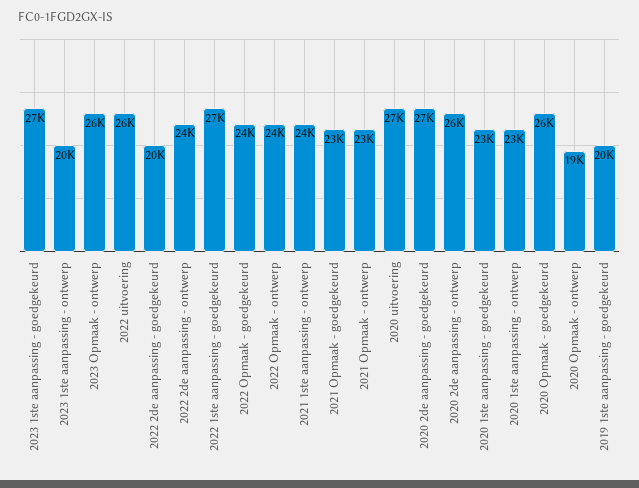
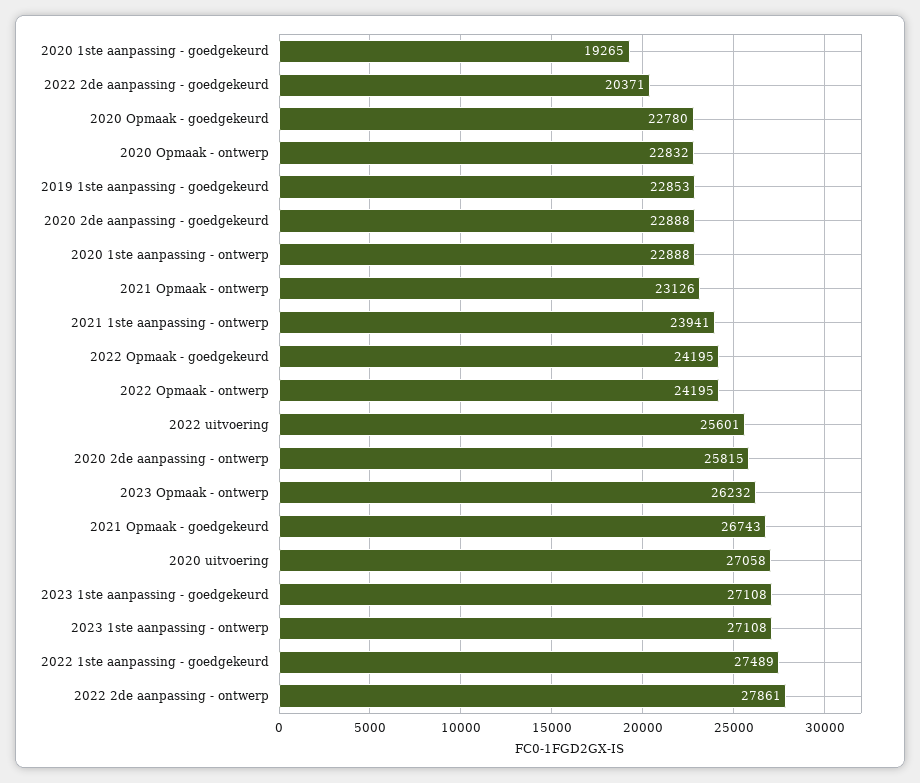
  {
    "2023 1ste aanpassing - goedgekeurd": 27108,
-   "2023 1ste aanpassing - ontwerp": 20000,
+   "2023 1ste aanpassing - ontwerp": 27108,
    "2023 Opmaak - ontwerp": 26232,
    "2022 uitvoering": 25601,
    "2022 2de aanpassing - goedgekeurd": 20371,
-   "2022 2de aanpassing - ontwerp": 24000,
+   "2022 2de aanpassing - ontwerp": 27861,
    "2022 1ste aanpassing - goedgekeurd": 27489,
    "2022 Opmaak - goedgekeurd": 24195,
    "2022 Opmaak - ontwerp": 24195,
    "2021 1ste aanpassing - ontwerp": 23941,
-   "2021 Opmaak - goedgekeurd": 23000,
+   "2021 Opmaak - goedgekeurd": 26743,
    "2021 Opmaak - ontwerp": 23126,
    "2020 uitvoering": 27058,
-   "2020 2de aanpassing - goedgekeurd": 27000,
+   "2020 2de aanpassing - goedgekeurd": 22888,
    "2020 2de aanpassing - ontwerp": 25815,
-   "2020 1ste aanpassing - goedgekeurd": 23000,
+   "2020 1ste aanpassing - goedgekeurd": 19265,
    "2020 1ste aanpassing - ontwerp": 22888,
-   "2020 Opmaak - goedgekeurd": 26000,
+   "2020 Opmaak - goedgekeurd": 22780,
-   "2020 Opmaak - ontwerp": 19000,
+   "2020 Opmaak - ontwerp": 22832,
-   "2019 1ste aanpassing - goedgekeurd": 20000
+   "2019 1ste aanpassing - goedgekeurd": 22853
  }

